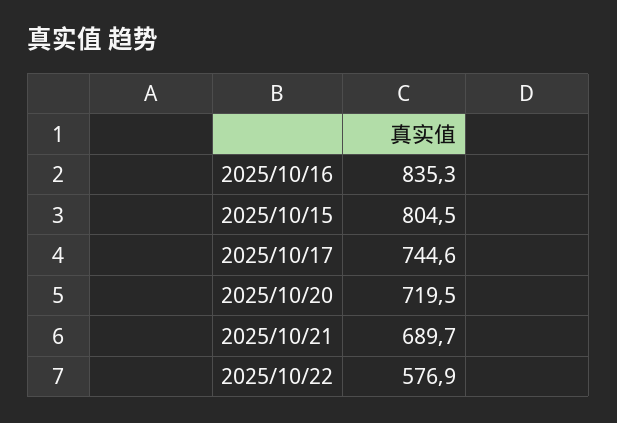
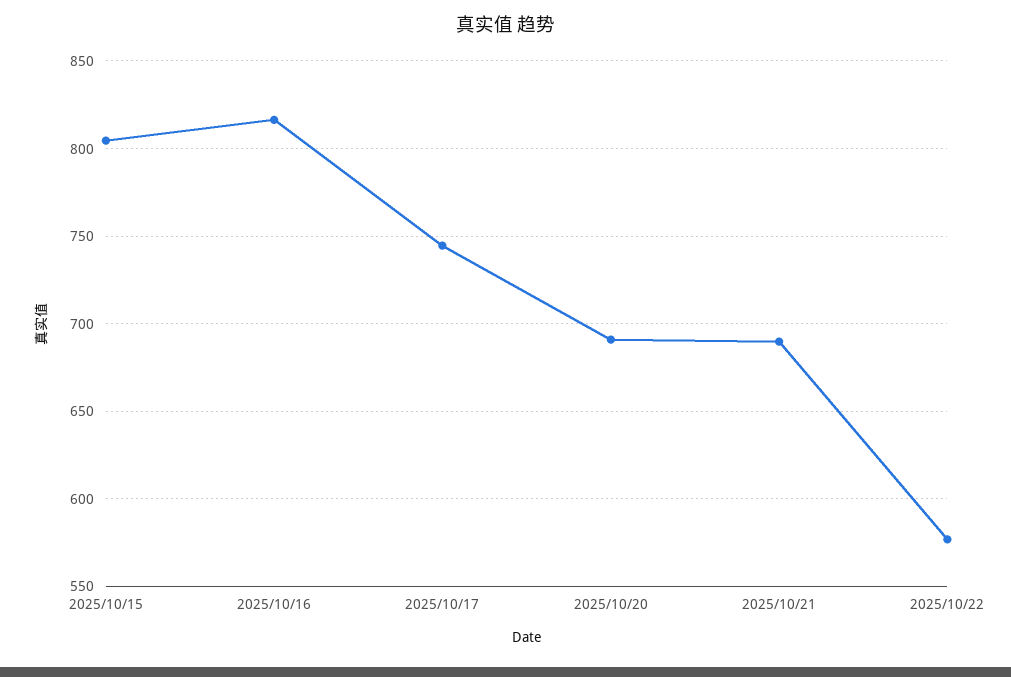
  {
-   "2025/10/16": 835.3,
+   "2025/10/16": 815,
    "2025/10/15": 804.5,
    "2025/10/17": 744.6,
-   "2025/10/20": 719.5,
+   "2025/10/20": 690,
    "2025/10/21": 689.7,
    "2025/10/22": 576.9
  }

